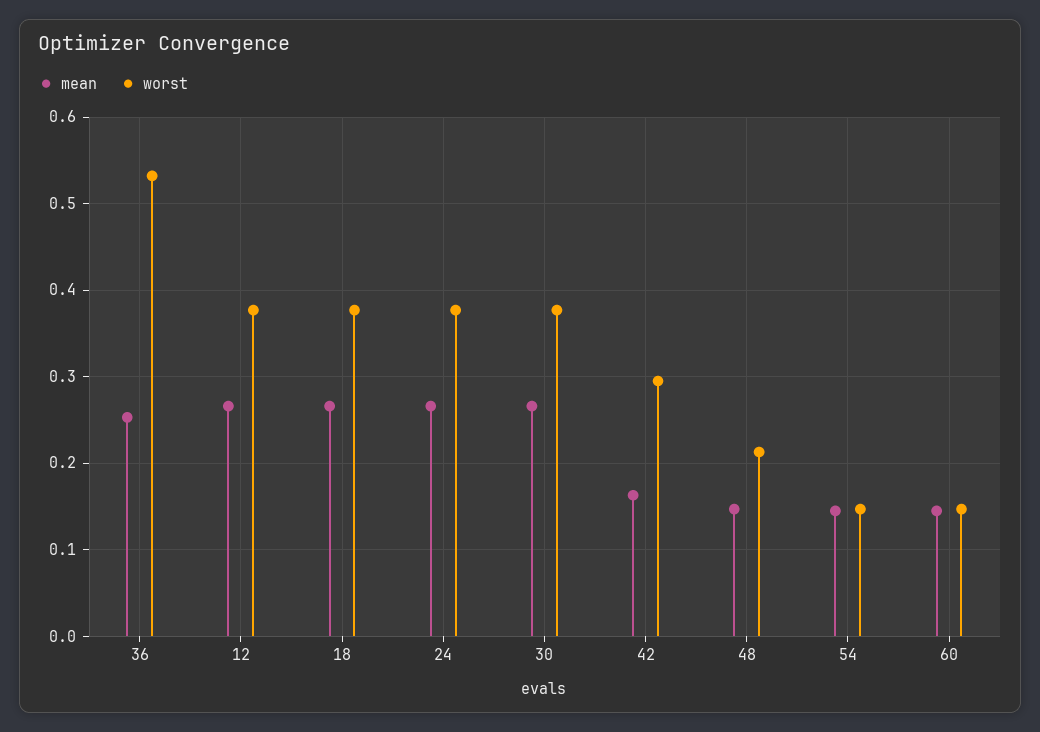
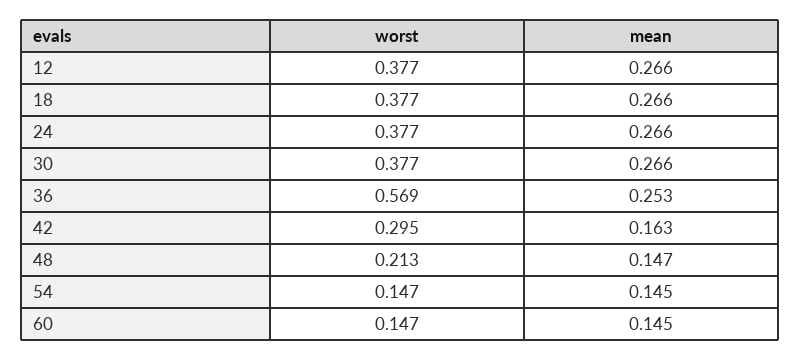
  {
    "mean": {
      "36": 0.253,
      "12": 0.266,
      "18": 0.266,
      "24": 0.266,
      "30": 0.266,
      "42": 0.163,
      "48": 0.147,
      "54": 0.145,
      "60": 0.145
    },
    "worst": {
-     "36": 0.53,
+     "36": 0.569,
      "12": 0.377,
      "18": 0.377,
      "24": 0.377,
      "30": 0.377,
      "42": 0.295,
      "48": 0.213,
      "54": 0.147,
      "60": 0.147
    }
  }

